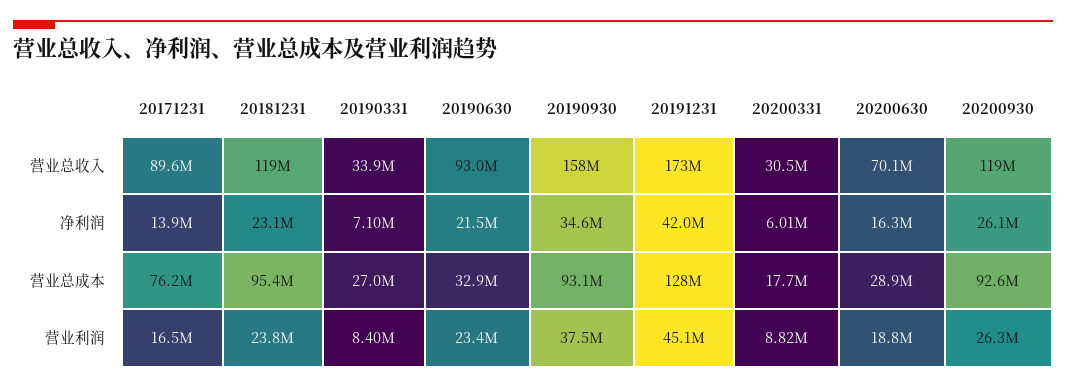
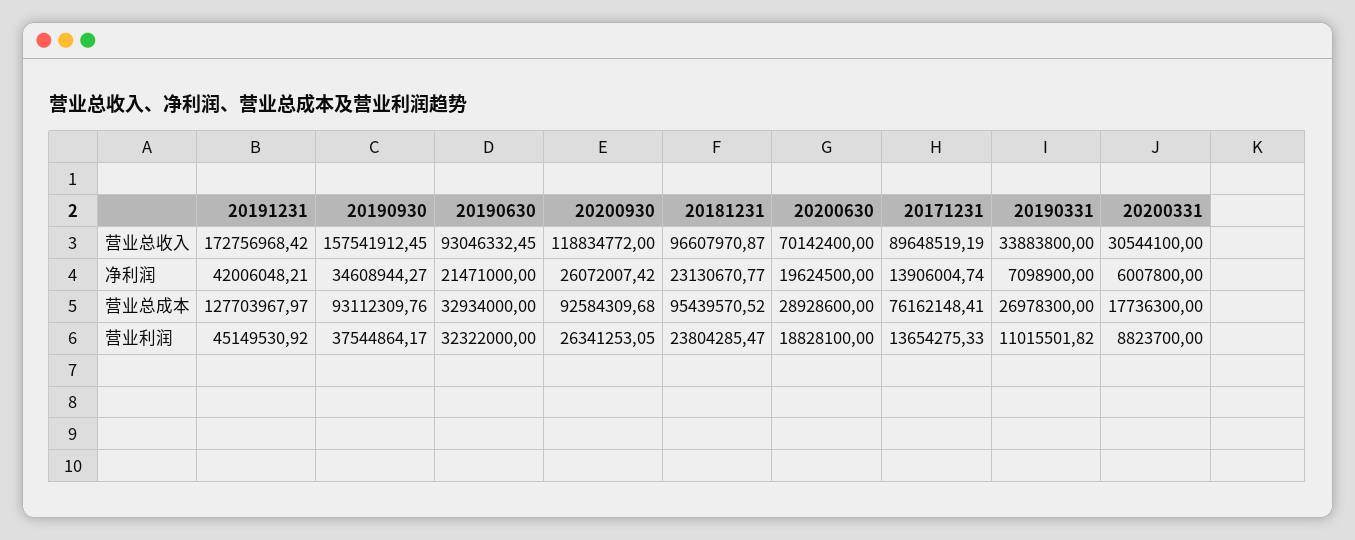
  {
    "20171231": {
      "营业总收入": 89648519.19,
      "净利润": 13906004.74,
      "营业总成本": 76162148.41,
-     "营业利润": 16500000
+     "营业利润": 13654275.33
    },
    "20181231": {
-     "营业总收入": 119000000,
+     "营业总收入": 96607970.87,
      "净利润": 23130670.77,
      "营业总成本": 95439570.52,
      "营业利润": 23804285.47
    },
    "20190331": {
      "营业总收入": 33883800,
      "净利润": 7098900,
      "营业总成本": 26978300,
-     "营业利润": 8400000
+     "营业利润": 11015501.82
    },
    "20190630": {
      "营业总收入": 93046332.45,
      "净利润": 21471000,
      "营业总成本": 32934000,
-     "营业利润": 23400000
+     "营业利润": 32322000
    },
    "20190930": {
      "营业总收入": 157541912.45,
      "净利润": 34608944.27,
      "营业总成本": 93112309.76,
      "营业利润": 37544864.17
    },
    "20191231": {
      "营业总收入": 172756968.42,
      "净利润": 42006048.21,
      "营业总成本": 127703967.97,
      "营业利润": 45149530.92
    },
    "20200331": {
      "营业总收入": 30544100,
      "净利润": 6007800,
      "营业总成本": 17736300,
      "营业利润": 8823700
    },
    "20200630": {
      "营业总收入": 70142400,
-     "净利润": 16300000,
+     "净利润": 19624500,
      "营业总成本": 28928600,
      "营业利润": 18828100
    },
    "20200930": {
      "营业总收入": 118834772,
      "净利润": 26072007.42,
      "营业总成本": 92584309.68,
      "营业利润": 26341253.05
    }
  }

